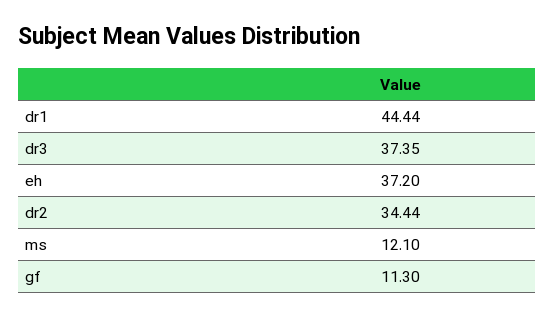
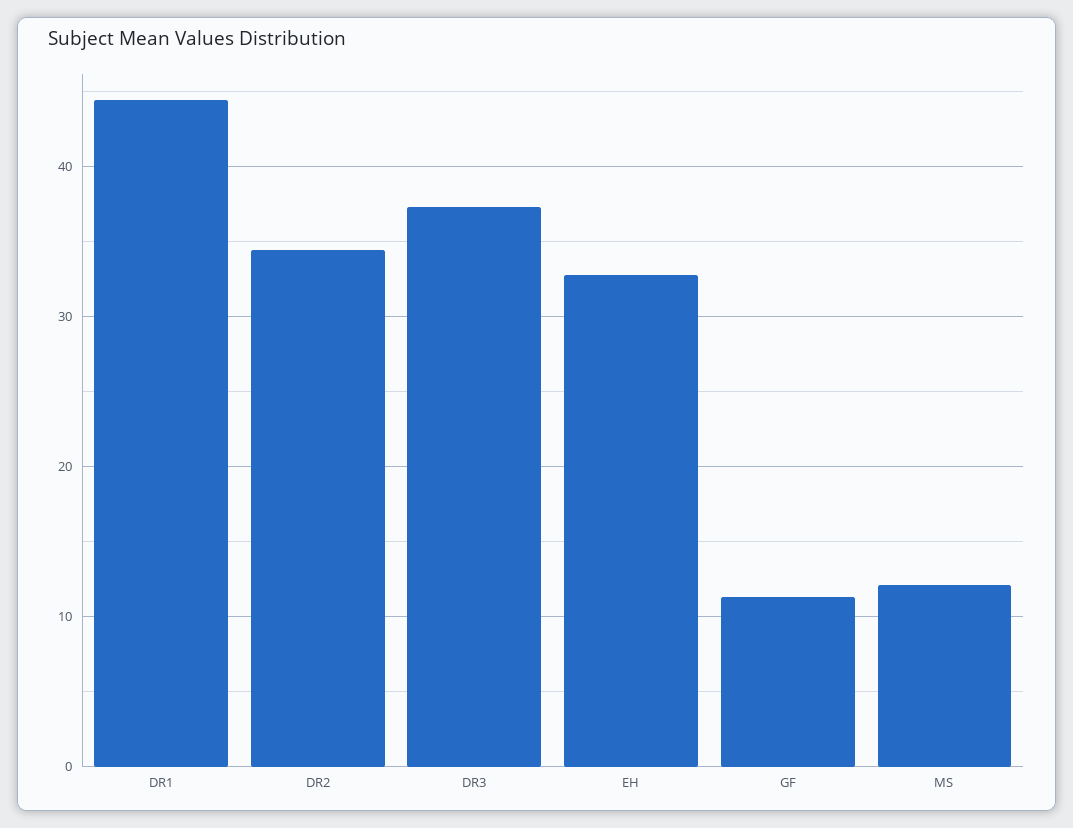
  {
    "dr1": 44.44,
    "dr3": 37.35,
-   "eh": 37.2,
+   "eh": 33,
    "dr2": 34.44,
    "ms": 12.1,
    "gf": 11.3
  }

